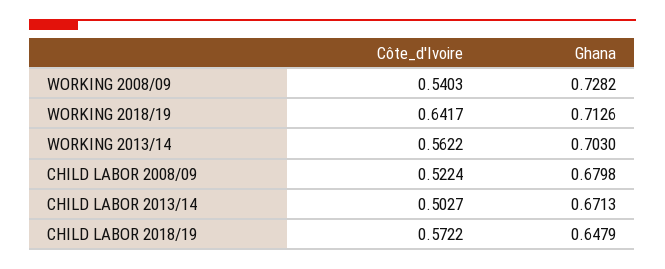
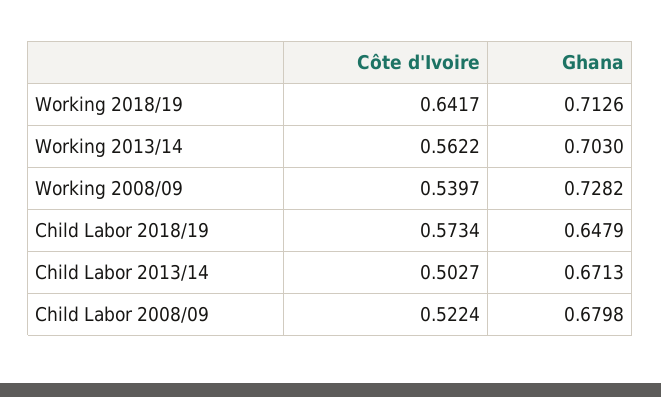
  {
    "Côte_d'Ivoire": {
-     "WORKING 2008/09": 0.5403,
+     "WORKING 2008/09": 0.5397,
      "WORKING 2018/19": 0.6417,
      "WORKING 2013/14": 0.5622,
      "CHILD LABOR 2008/09": 0.5224,
      "CHILD LABOR 2013/14": 0.5027,
-     "CHILD LABOR 2018/19": 0.5722
+     "CHILD LABOR 2018/19": 0.5734
    },
    "Ghana": {
      "WORKING 2008/09": 0.7282,
      "WORKING 2018/19": 0.7126,
      "WORKING 2013/14": 0.703,
      "CHILD LABOR 2008/09": 0.6798,
      "CHILD LABOR 2013/14": 0.6713,
      "CHILD LABOR 2018/19": 0.6479
    }
  }

